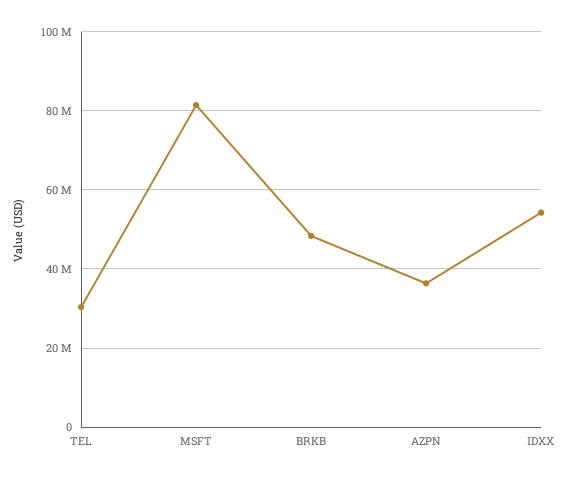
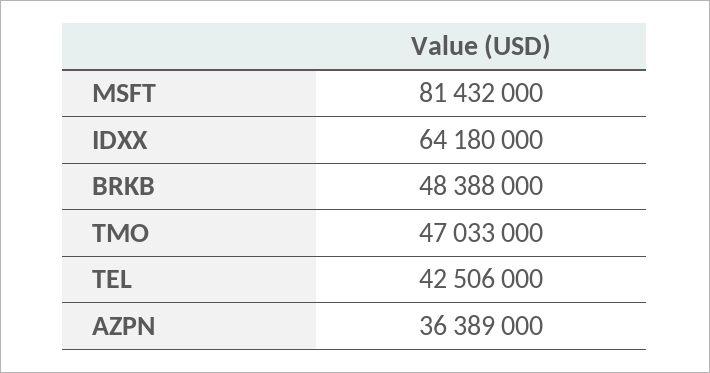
  {
-   "TEL": 30000000,
+   "TEL": 42506000,
    "MSFT": 81432000,
    "BRKB": 48388000,
    "AZPN": 36389000,
-   "IDXX": 54000000
+   "IDXX": 64180000,
+   "TMO": 47033000
  }

